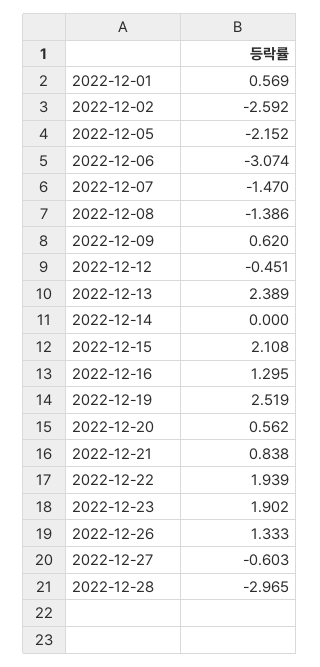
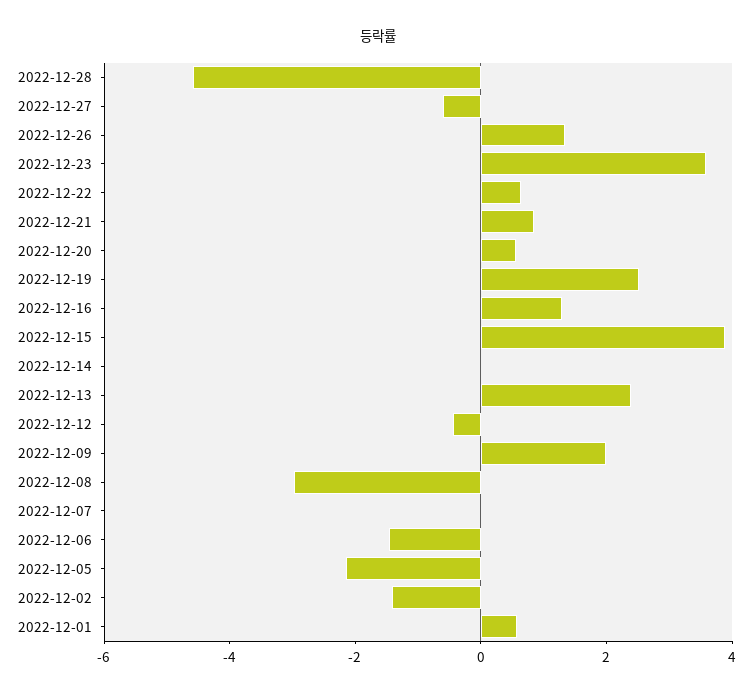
  {
    "2022-12-01": 0.569,
-   "2022-12-02": -2.592,
+   "2022-12-02": -1.5,
    "2022-12-05": -2.152,
-   "2022-12-06": -3.074,
+   "2022-12-06": -1.5,
-   "2022-12-07": -1.47,
+   "2022-12-07": 0,
-   "2022-12-08": -1.386,
+   "2022-12-08": -3,
-   "2022-12-09": 0.62,
+   "2022-12-09": 2,
    "2022-12-12": -0.451,
    "2022-12-13": 2.389,
    "2022-12-14": 0,
-   "2022-12-15": 2.108,
+   "2022-12-15": 4,
    "2022-12-16": 1.295,
    "2022-12-19": 2.519,
    "2022-12-20": 0.562,
    "2022-12-21": 0.838,
-   "2022-12-22": 1.939,
+   "2022-12-22": 0.5,
-   "2022-12-23": 1.902,
+   "2022-12-23": 3.5,
    "2022-12-26": 1.333,
    "2022-12-27": -0.603,
-   "2022-12-28": -2.965
+   "2022-12-28": -4.5
  }

